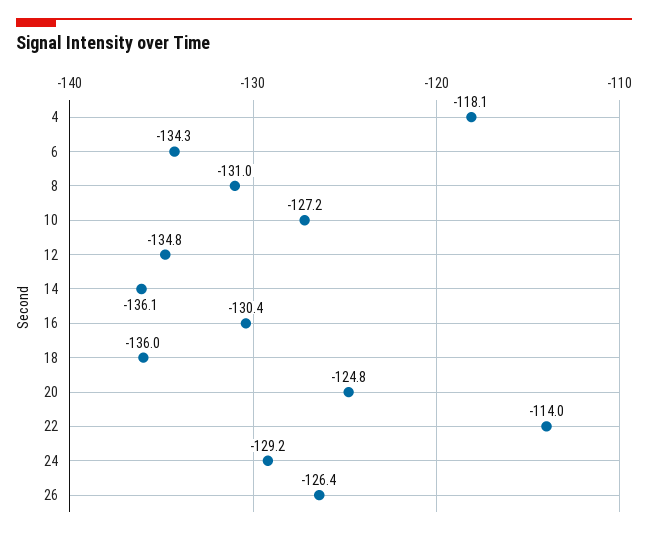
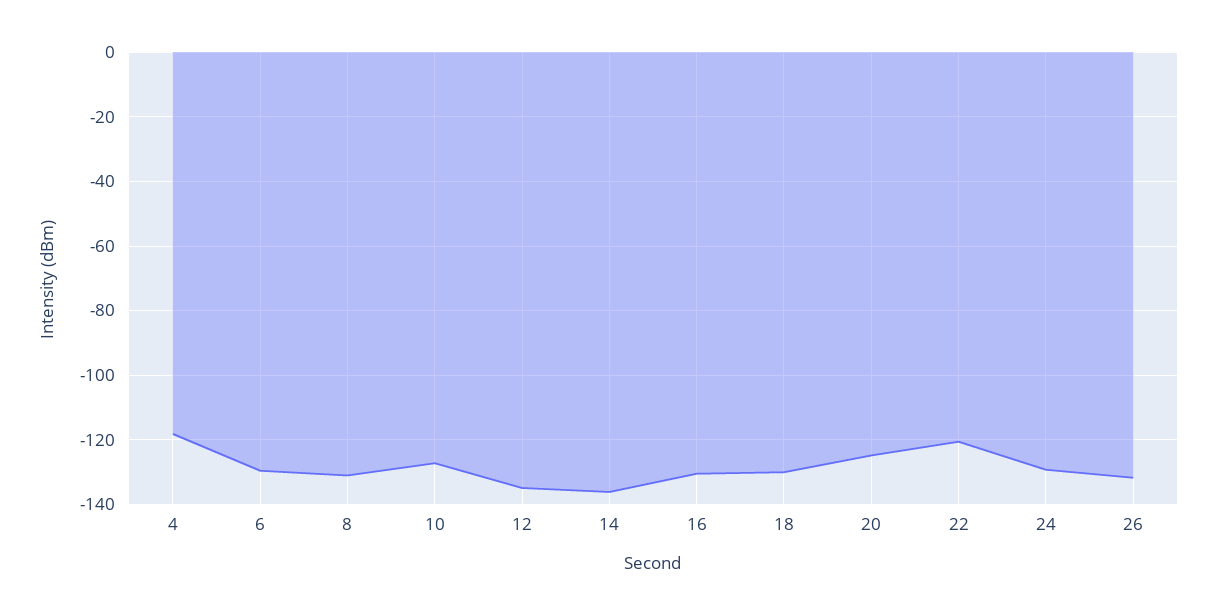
  {
    "4": -118.1,
-   "6": -134.3,
+   "6": -130,
    "8": -131,
    "10": -127.2,
    "12": -134.8,
    "14": -136.1,
    "16": -130.4,
-   "18": -136,
+   "18": -130,
    "20": -124.8,
-   "22": -114,
+   "22": -120,
    "24": -129.2,
-   "26": -126.4
+   "26": -132
  }

